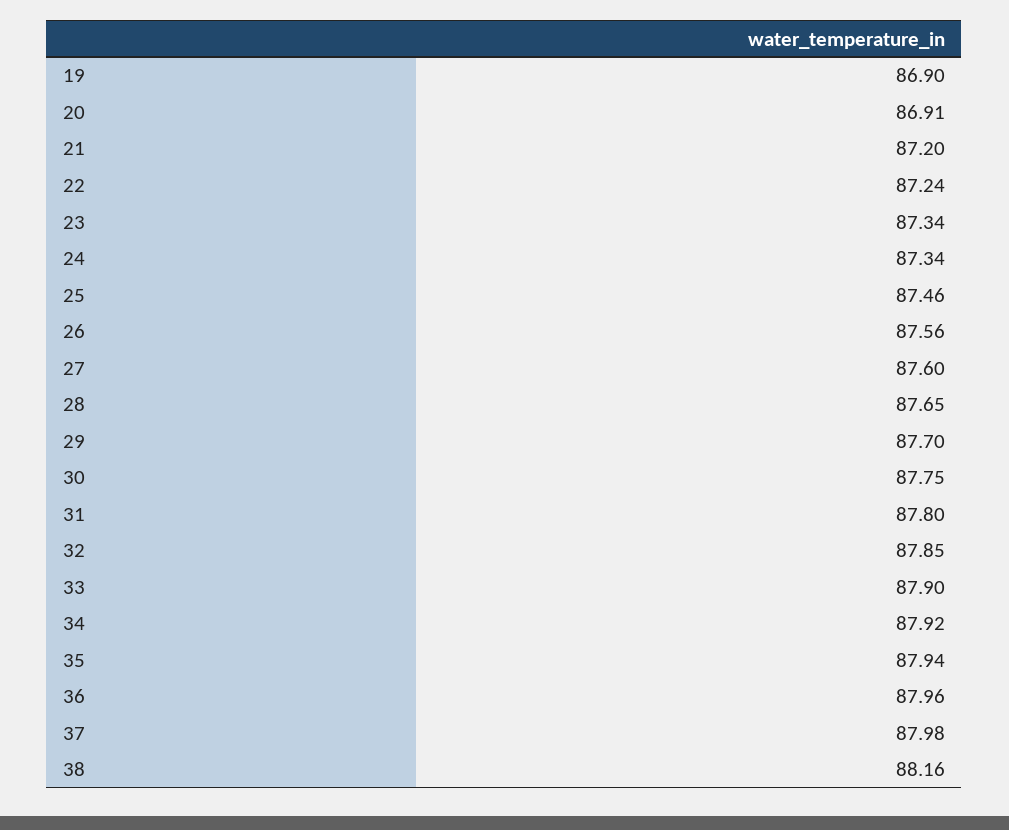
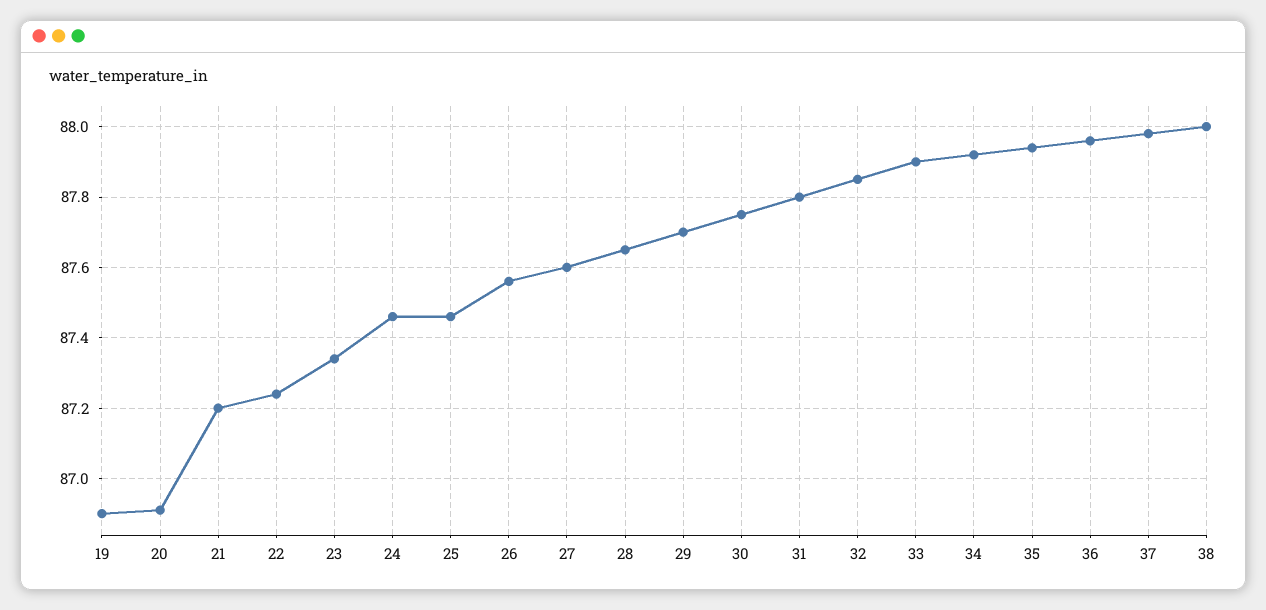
  {
    "19": 86.9,
    "20": 86.91,
    "21": 87.2,
    "22": 87.24,
    "23": 87.34,
-   "24": 87.34,
+   "24": 87.45,
    "25": 87.46,
    "26": 87.56,
    "27": 87.6,
    "28": 87.65,
    "29": 87.7,
    "30": 87.75,
    "31": 87.8,
    "32": 87.85,
    "33": 87.9,
    "34": 87.92,
    "35": 87.94,
    "36": 87.96,
    "37": 87.98,
-   "38": 88.16
+   "38": 88
  }

